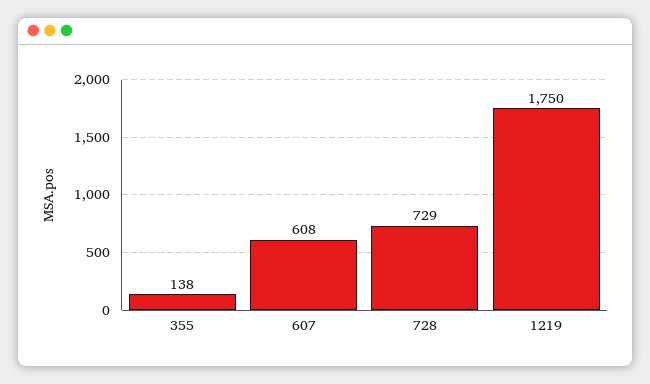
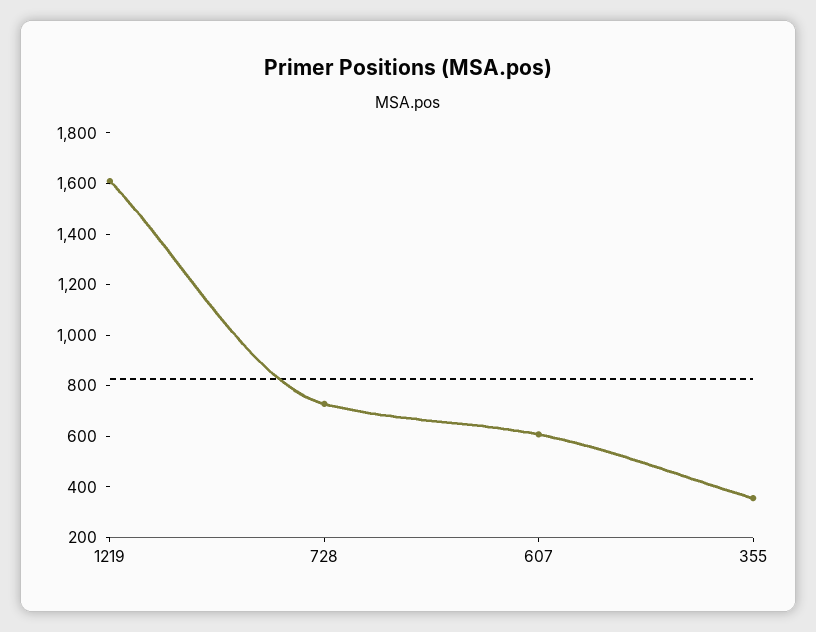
  {
-   "355": 138,
+   "355": 350,
    "607": 608,
    "728": 729,
-   "1219": 1750
+   "1219": 1600
  }

